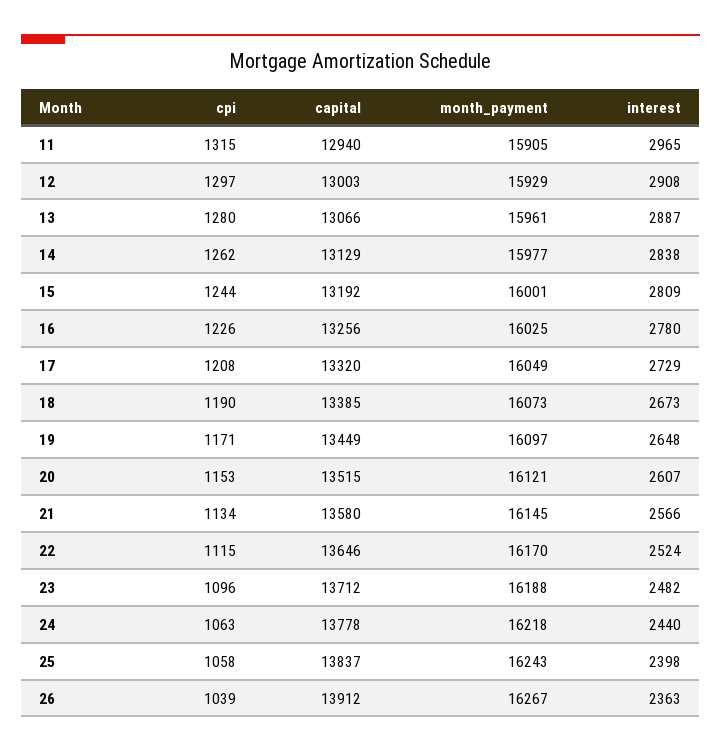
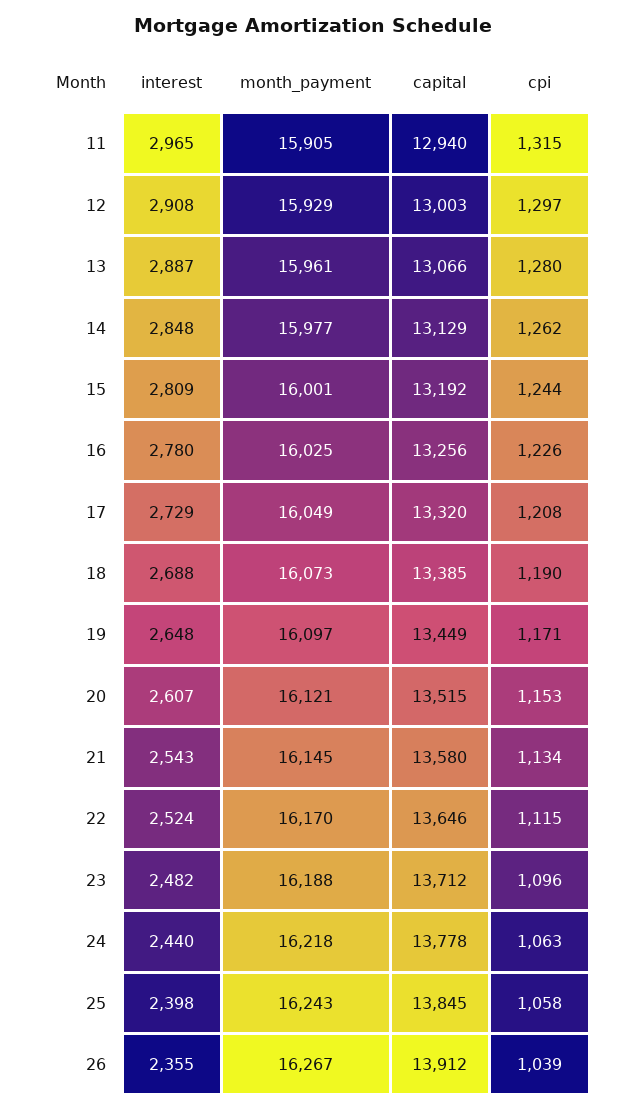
  {
    "cpi": {
      "11": 1315,
      "12": 1297,
      "13": 1280,
      "14": 1262,
      "15": 1244,
      "16": 1226,
      "17": 1208,
      "18": 1190,
      "19": 1171,
      "20": 1153,
      "21": 1134,
      "22": 1115,
      "23": 1096,
      "24": 1063,
      "25": 1058,
      "26": 1039
    },
    "capital": {
      "11": 12940,
      "12": 13003,
      "13": 13066,
      "14": 13129,
      "15": 13192,
      "16": 13256,
      "17": 13320,
      "18": 13385,
      "19": 13449,
      "20": 13515,
      "21": 13580,
      "22": 13646,
      "23": 13712,
      "24": 13778,
-     "25": 13837,
+     "25": 13845,
      "26": 13912
    },
    "month_payment": {
      "11": 15905,
      "12": 15929,
      "13": 15961,
      "14": 15977,
      "15": 16001,
      "16": 16025,
      "17": 16049,
      "18": 16073,
      "19": 16097,
      "20": 16121,
      "21": 16145,
      "22": 16170,
      "23": 16188,
      "24": 16218,
      "25": 16243,
      "26": 16267
    },
    "interest": {
      "11": 2965,
      "12": 2908,
      "13": 2887,
-     "14": 2838,
+     "14": 2848,
      "15": 2809,
      "16": 2780,
      "17": 2729,
-     "18": 2673,
+     "18": 2688,
      "19": 2648,
      "20": 2607,
-     "21": 2566,
+     "21": 2543,
      "22": 2524,
      "23": 2482,
      "24": 2440,
      "25": 2398,
-     "26": 2363
+     "26": 2355
    }
  }

